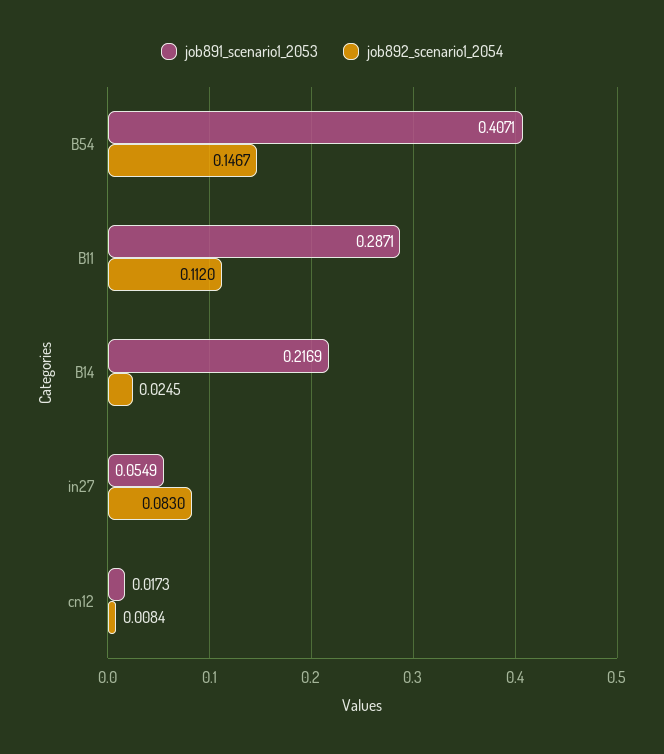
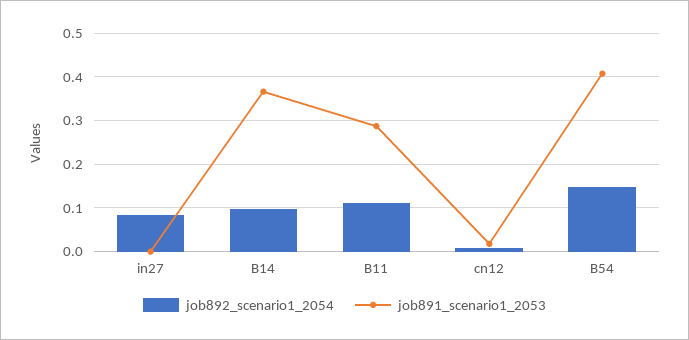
  {
    "job891_scenario1_2053": {
      "B54": 0.4071,
      "B11": 0.2871,
-     "B14": 0.2169,
+     "B14": 0.36,
-     "in27": 0.0549,
+     "in27": 0,
      "cn12": 0.0173
    },
    "job892_scenario1_2054": {
      "B54": 0.1467,
      "B11": 0.112,
-     "B14": 0.0245,
+     "B14": 0.1,
      "in27": 0.083,
      "cn12": 0.0084
    }
  }

